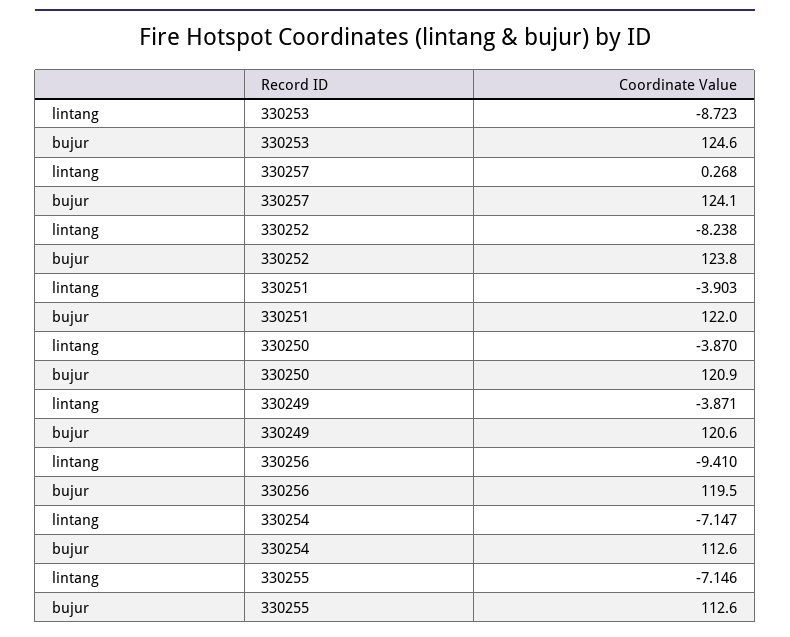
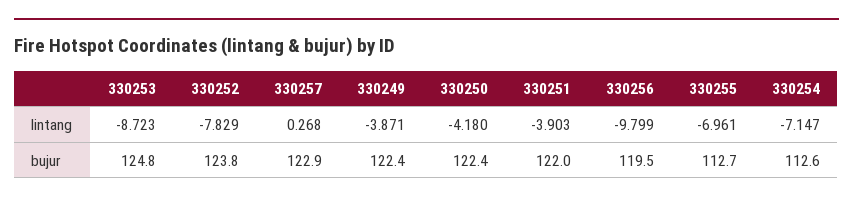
  {
    "lintang": {
      "330253": -8.723,
      "330257": 0.268,
-     "330252": -8.238,
+     "330252": -7.829,
      "330251": -3.903,
-     "330250": -3.87,
+     "330250": -4.18,
      "330249": -3.871,
-     "330256": -9.41,
+     "330256": -9.799,
      "330254": -7.147,
-     "330255": -7.146
+     "330255": -6.961
    },
    "bujur": {
-     "330253": 124.6,
+     "330253": 124.8,
-     "330257": 124.1,
+     "330257": 122.9,
      "330252": 123.8,
      "330251": 122,
-     "330250": 120.9,
+     "330250": 122.4,
-     "330249": 120.6,
+     "330249": 122.4,
      "330256": 119.5,
      "330254": 112.6,
-     "330255": 112.6
+     "330255": 112.7
    }
  }

